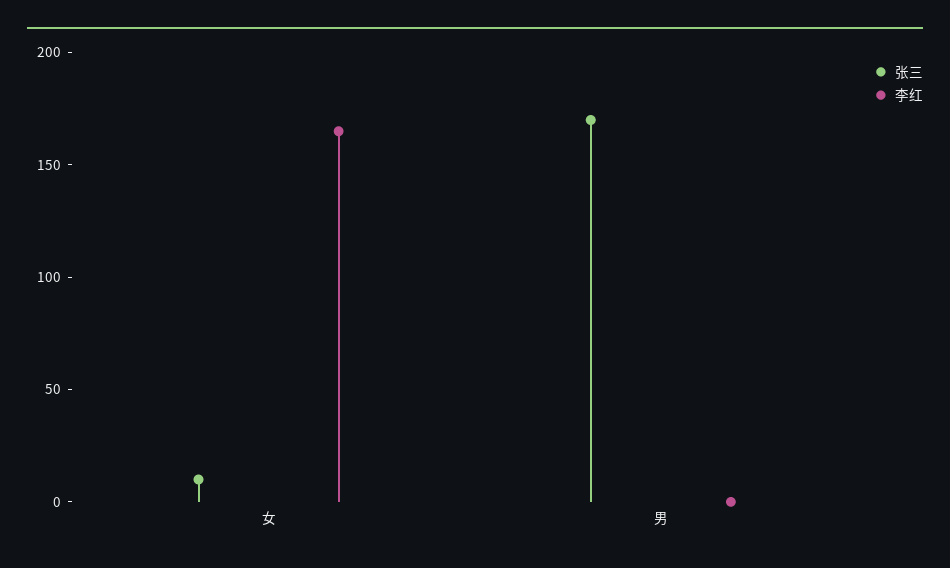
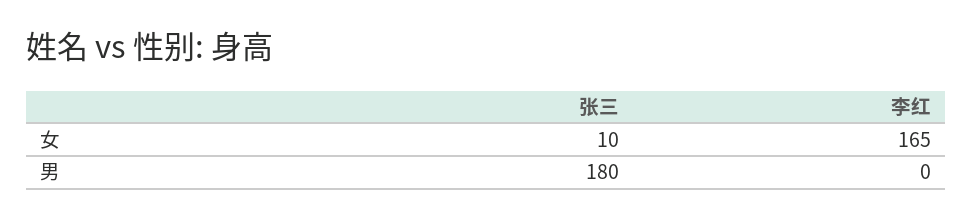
  {
    "张三": {
      "女": 10,
-     "男": 170
+     "男": 180
    },
    "李红": {
      "女": 165,
      "男": 0
    }
  }

